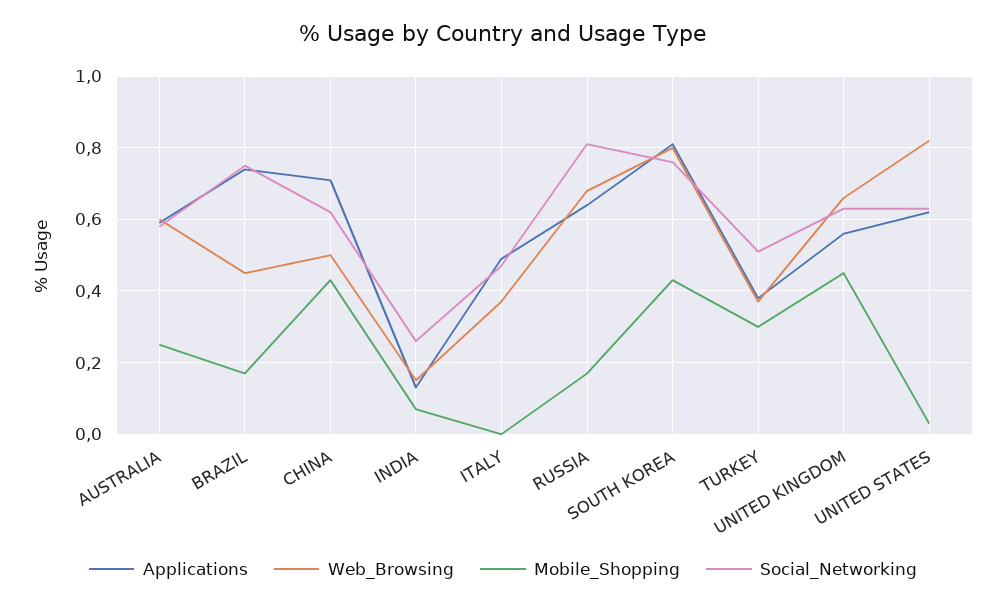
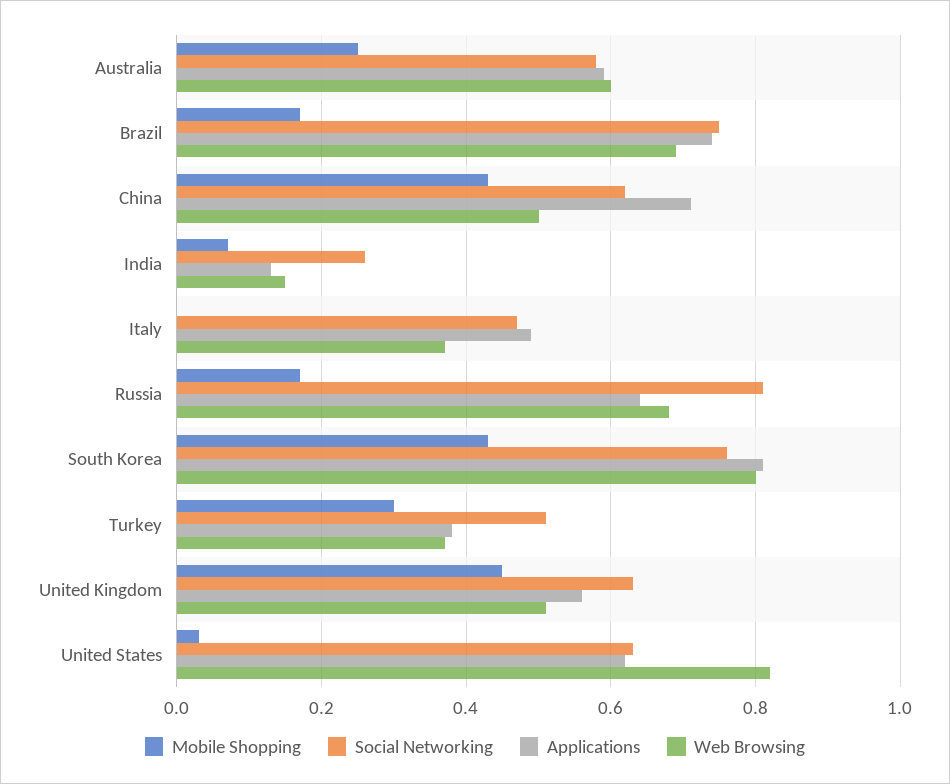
  {
    "Applications": {
      "AUSTRALIA": 0.6,
      "BRAZIL": 0.75,
      "CHINA": 0.7,
      "INDIA": 0.15,
      "ITALY": 0.5,
      "RUSSIA": 0.65,
      "SOUTH KOREA": 0.8,
      "TURKEY": 0.4,
      "UNITED KINGDOM": 0.55,
      "UNITED STATES": 0.6
    },
    "Web_Browsing": {
      "AUSTRALIA": 0.6,
-     "BRAZIL": 0.45,
+     "BRAZIL": 0.7,
      "CHINA": 0.5,
      "INDIA": 0.15,
      "ITALY": 0.35,
      "RUSSIA": 0.7,
      "SOUTH KOREA": 0.8,
      "TURKEY": 0.35,
-     "UNITED KINGDOM": 0.65,
+     "UNITED KINGDOM": 0.5,
      "UNITED STATES": 0.8
    },
    "Mobile_Shopping": {
      "AUSTRALIA": 0.25,
      "BRAZIL": 0.15,
      "CHINA": 0.45,
      "INDIA": 0.05,
      "ITALY": 0,
      "RUSSIA": 0.15,
      "SOUTH KOREA": 0.45,
      "TURKEY": 0.3,
      "UNITED KINGDOM": 0.45,
      "UNITED STATES": 0.05
    },
    "Social_Networking": {
      "AUSTRALIA": 0.6,
      "BRAZIL": 0.75,
      "CHINA": 0.6,
      "INDIA": 0.25,
      "ITALY": 0.45,
      "RUSSIA": 0.8,
      "SOUTH KOREA": 0.75,
      "TURKEY": 0.5,
      "UNITED KINGDOM": 0.65,
      "UNITED STATES": 0.65
    }
  }

